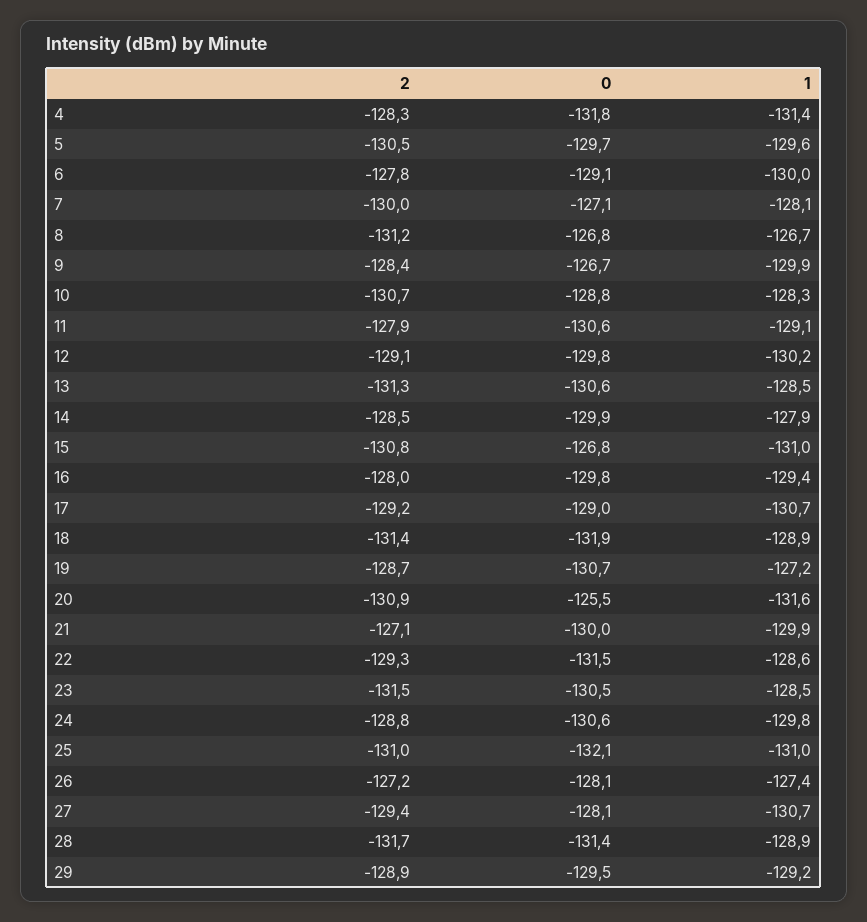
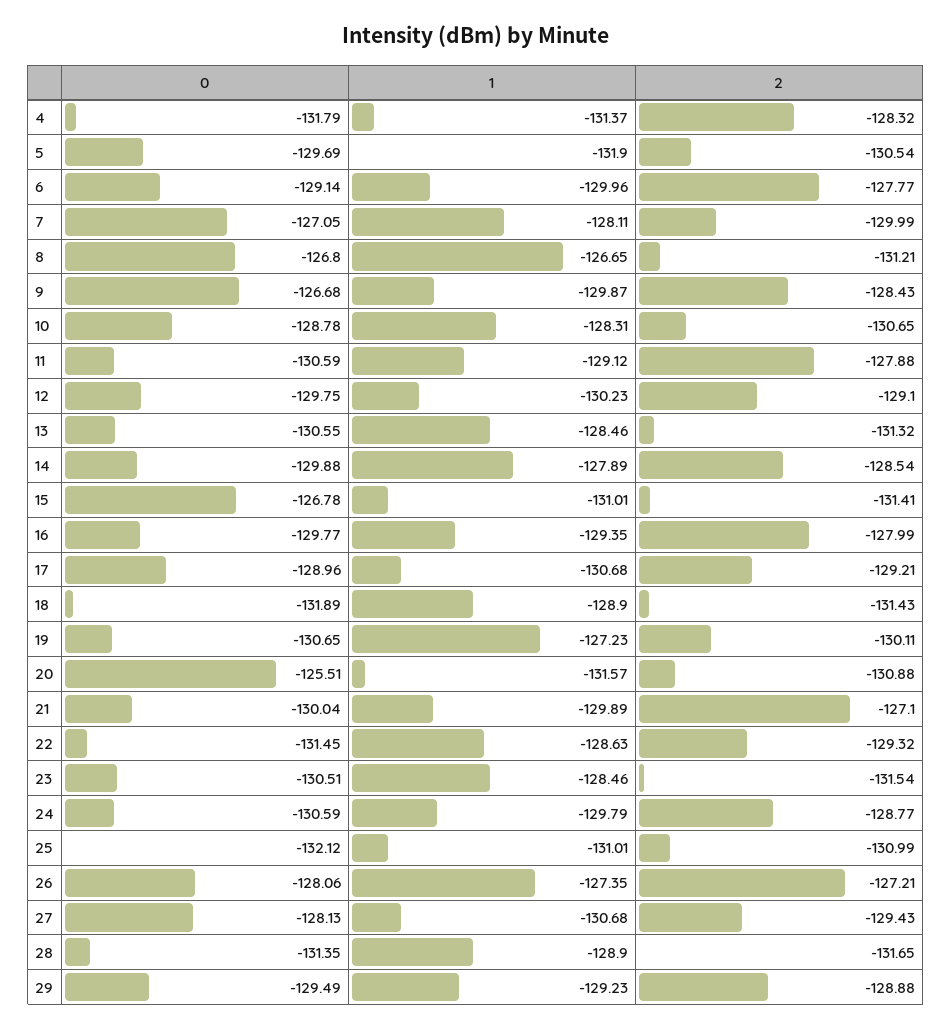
  {
    "2": {
      "4": -128.32,
      "5": -130.54,
      "6": -127.77,
      "7": -129.99,
      "8": -131.21,
      "9": -128.43,
      "10": -130.65,
      "11": -127.88,
      "12": -129.1,
      "13": -131.32,
      "14": -128.54,
-     "15": -130.8,
+     "15": -131.41,
      "16": -127.99,
      "17": -129.21,
      "18": -131.43,
-     "19": -128.7,
+     "19": -130.11,
      "20": -130.88,
      "21": -127.1,
      "22": -129.32,
      "23": -131.54,
      "24": -128.77,
      "25": -130.99,
      "26": -127.21,
      "27": -129.43,
      "28": -131.65,
      "29": -128.88
    },
    "0": {
      "4": -131.79,
      "5": -129.69,
      "6": -129.14,
      "7": -127.05,
      "8": -126.8,
      "9": -126.68,
      "10": -128.78,
      "11": -130.59,
      "12": -129.75,
      "13": -130.55,
      "14": -129.88,
      "15": -126.78,
      "16": -129.77,
      "17": -128.96,
      "18": -131.89,
      "19": -130.65,
      "20": -125.51,
      "21": -130.04,
      "22": -131.45,
      "23": -130.51,
      "24": -130.59,
      "25": -132.12,
      "26": -128.06,
      "27": -128.13,
      "28": -131.35,
      "29": -129.49
    },
    "1": {
      "4": -131.37,
-     "5": -129.6,
+     "5": -131.9,
      "6": -129.96,
      "7": -128.11,
      "8": -126.65,
      "9": -129.87,
      "10": -128.31,
      "11": -129.12,
      "12": -130.23,
      "13": -128.46,
      "14": -127.89,
      "15": -131.01,
      "16": -129.35,
      "17": -130.68,
      "18": -128.9,
      "19": -127.23,
      "20": -131.57,
      "21": -129.89,
      "22": -128.63,
      "23": -128.46,
      "24": -129.79,
      "25": -131.01,
      "26": -127.35,
      "27": -130.68,
      "28": -128.9,
      "29": -129.23
    }
  }

